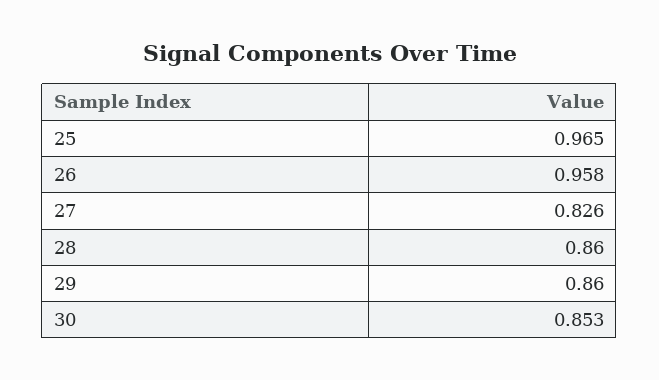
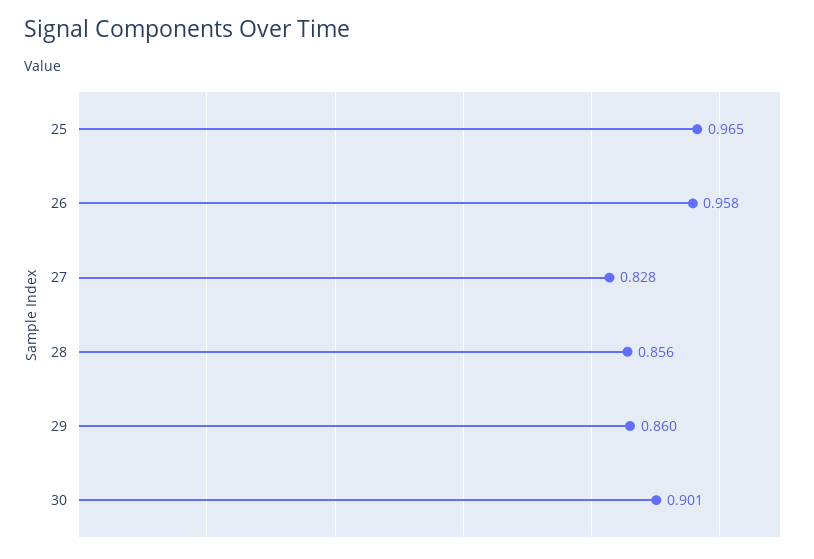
  {
    "25": 0.965,
    "26": 0.958,
-   "27": 0.826,
+   "27": 0.828,
-   "28": 0.86,
+   "28": 0.856,
    "29": 0.86,
-   "30": 0.853
+   "30": 0.901
  }

